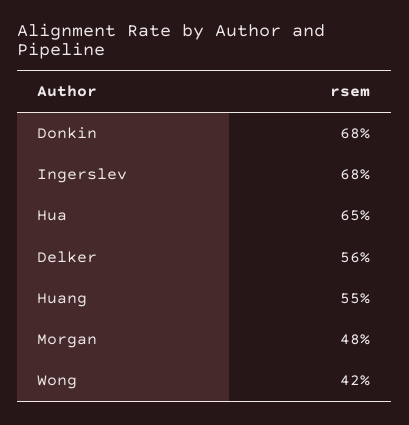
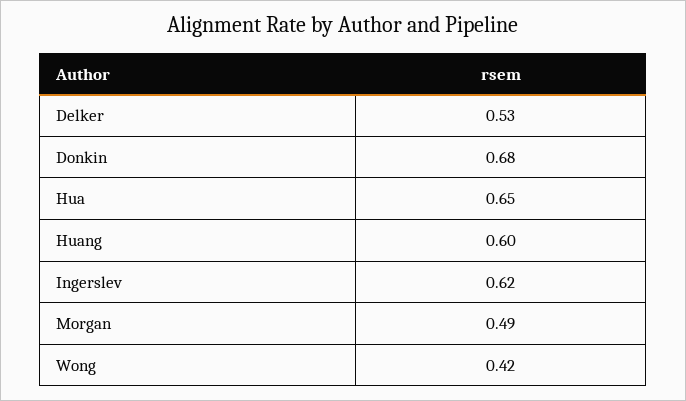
  {
    "Donkin": 0.68,
-   "Ingerslev": 0.68,
+   "Ingerslev": 0.62,
    "Hua": 0.65,
-   "Delker": 0.56,
+   "Delker": 0.53,
-   "Huang": 0.55,
+   "Huang": 0.6,
-   "Morgan": 0.48,
+   "Morgan": 0.49,
    "Wong": 0.42
  }

